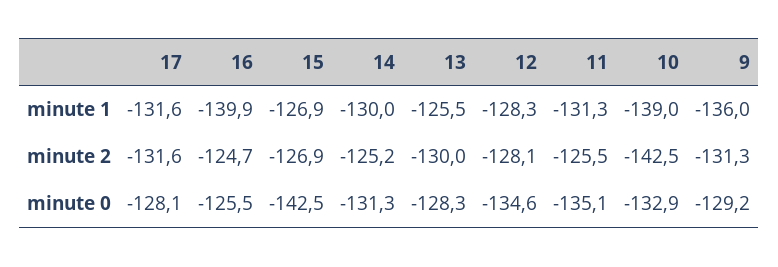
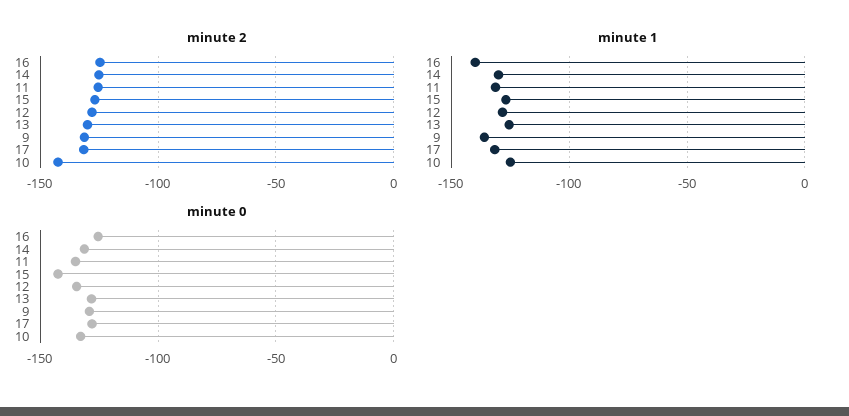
  {
    "minute 1": {
      "17": -131.6,
      "16": -139.9,
      "15": -126.9,
      "14": -130,
      "13": -125.5,
      "12": -128.3,
      "11": -131.3,
-     "10": -139,
+     "10": -125,
      "9": -136
    },
    "minute 2": {
      "17": -131.6,
      "16": -124.7,
      "15": -126.9,
      "14": -125.2,
      "13": -130,
      "12": -128.1,
      "11": -125.5,
      "10": -142.5,
      "9": -131.3
    },
    "minute 0": {
      "17": -128.1,
      "16": -125.5,
      "15": -142.5,
      "14": -131.3,
      "13": -128.3,
      "12": -134.6,
      "11": -135.1,
      "10": -132.9,
      "9": -129.2
    }
  }

